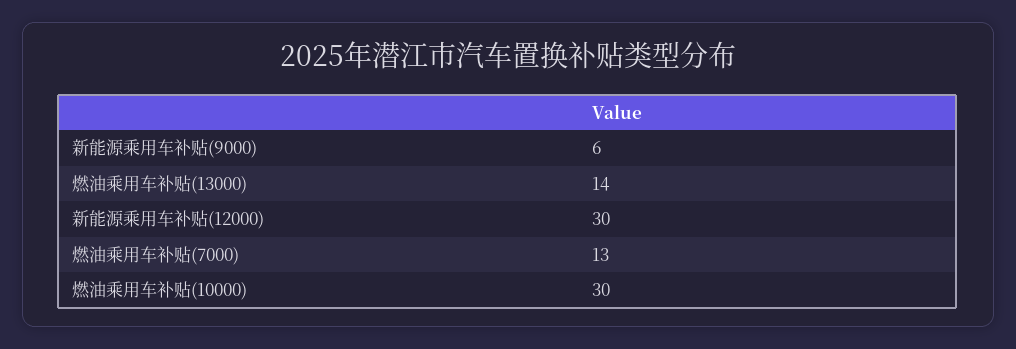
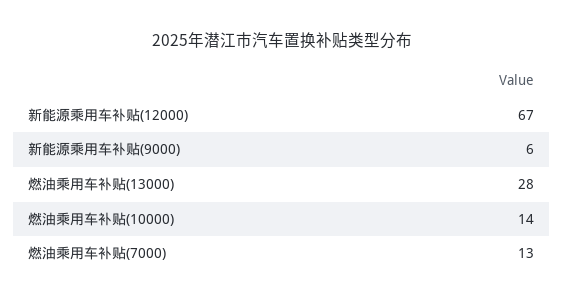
  {
    "新能源乘用车补贴(9000)": 6,
-   "燃油乘用车补贴(13000)": 14,
+   "燃油乘用车补贴(13000)": 28,
-   "新能源乘用车补贴(12000)": 30,
+   "新能源乘用车补贴(12000)": 67,
    "燃油乘用车补贴(7000)": 13,
-   "燃油乘用车补贴(10000)": 30
+   "燃油乘用车补贴(10000)": 14
  }

